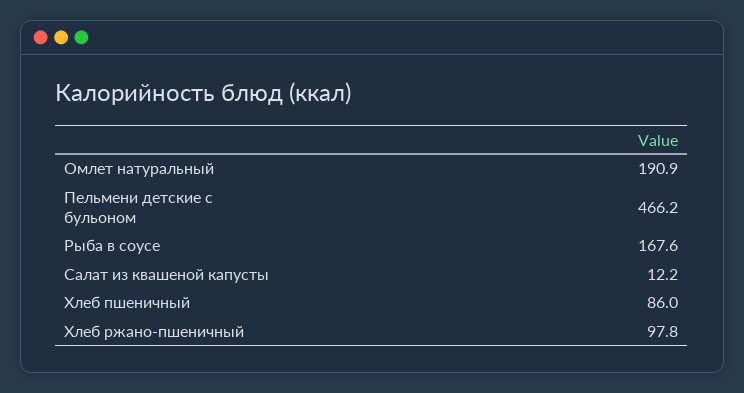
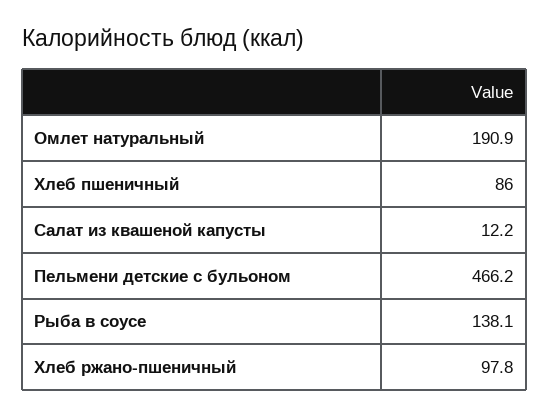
  {
    "Омлет натуральный": 190.9,
    "Пельмени детские с бульоном": 466.2,
-   "Рыба в соусе": 167.6,
+   "Рыба в соусе": 138.1,
    "Салат из квашеной капусты": 12.2,
    "Хлеб пшеничный": 86,
    "Хлеб ржано-пшеничный": 97.8
  }

